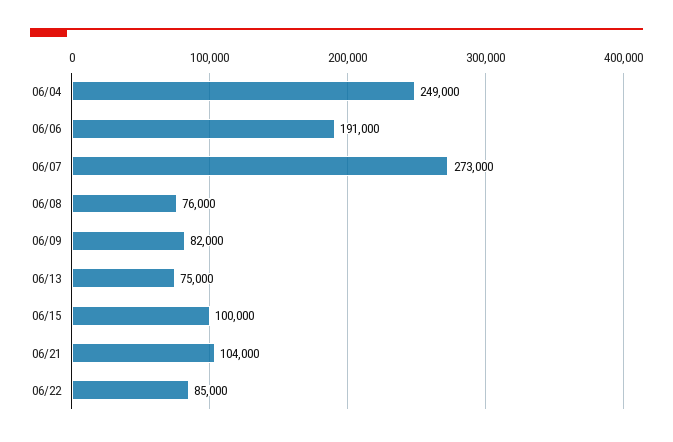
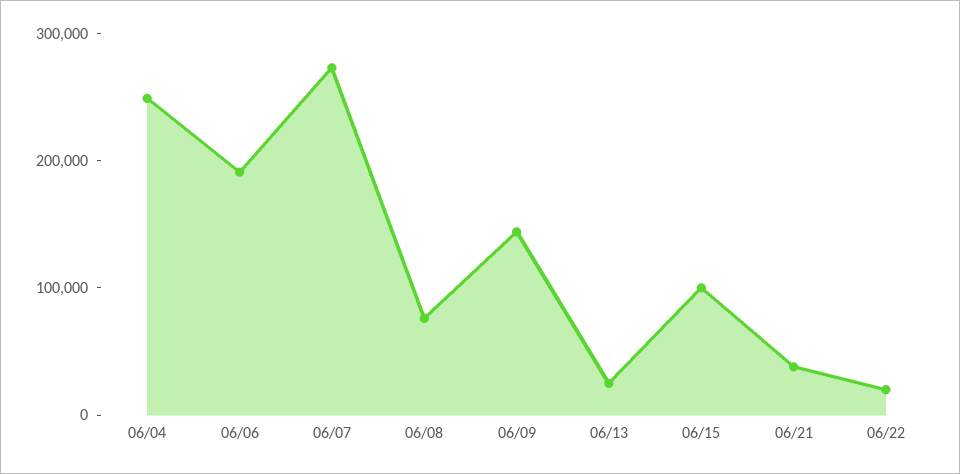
  {
    "06/04": 249000,
    "06/06": 191000,
    "06/07": 273000,
    "06/08": 76000,
-   "06/09": 82000,
+   "06/09": 140000,
-   "06/13": 75000,
+   "06/13": 20000,
    "06/15": 100000,
-   "06/21": 104000,
+   "06/21": 40000,
-   "06/22": 85000
+   "06/22": 20000
  }

